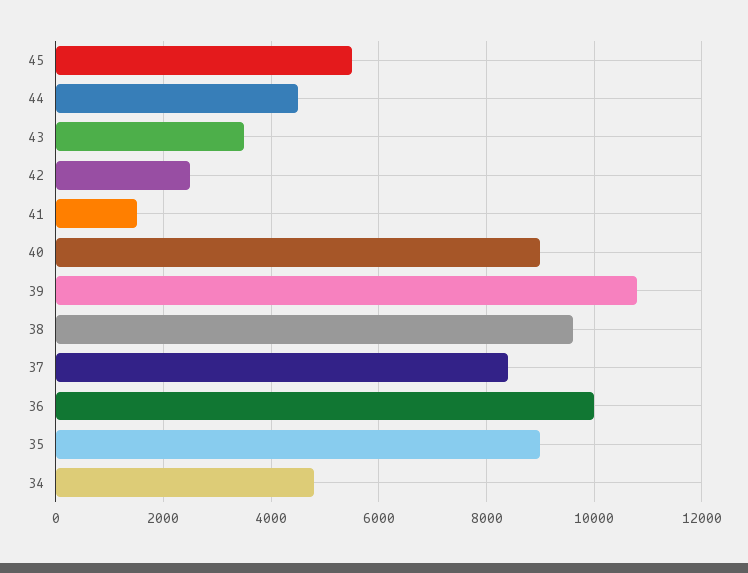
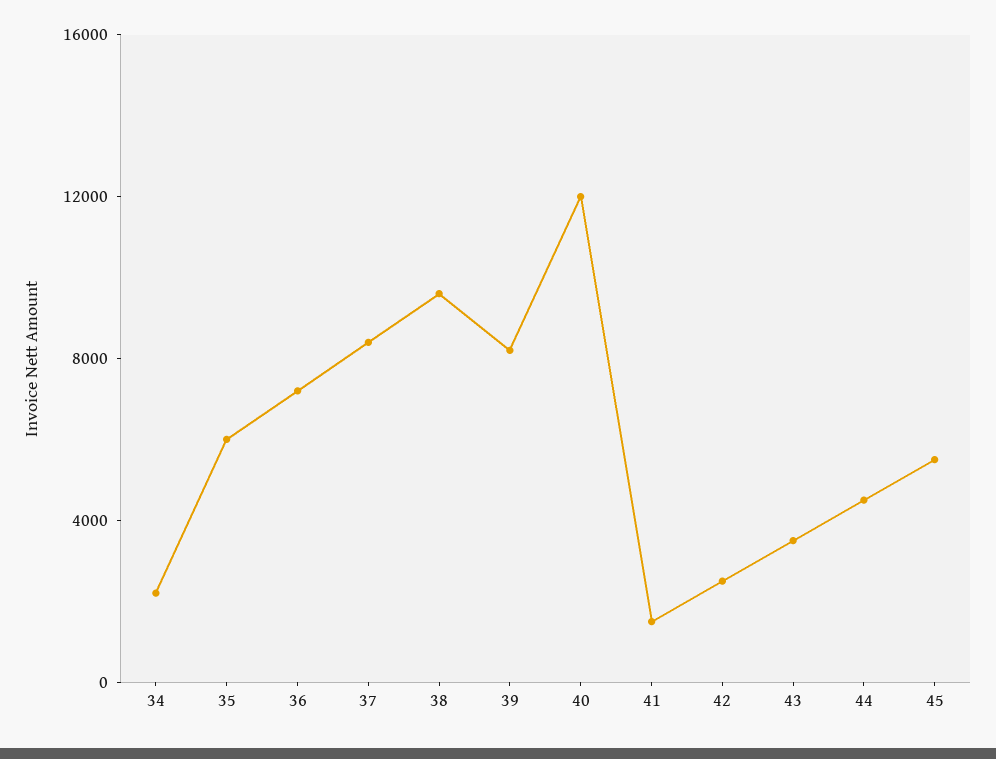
  {
    "45": 5600,
    "44": 4600,
    "43": 3600,
    "42": 2600,
    "41": 1600,
-   "40": 9000,
+   "40": 12000,
-   "39": 10800,
+   "39": 8000,
    "38": 9600,
    "37": 8400,
-   "36": 10000,
+   "36": 7000,
-   "35": 9000,
+   "35": 6000,
-   "34": 4800
+   "34": 2000
  }

